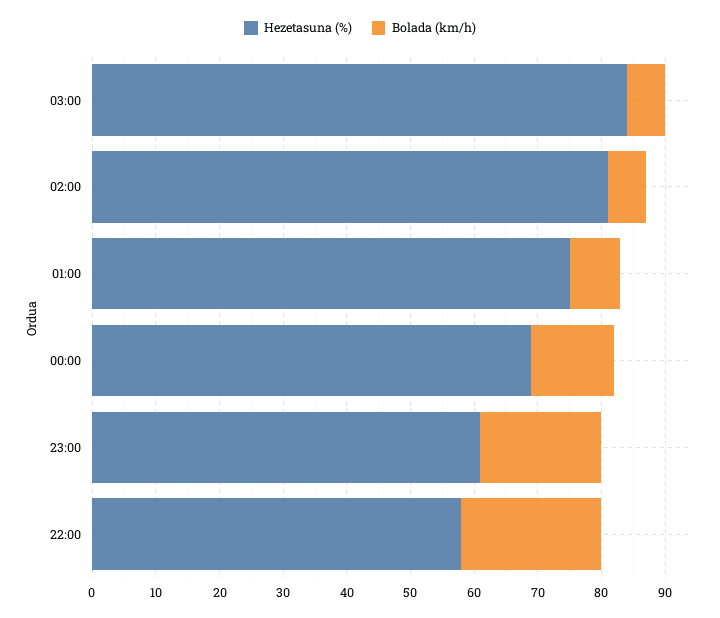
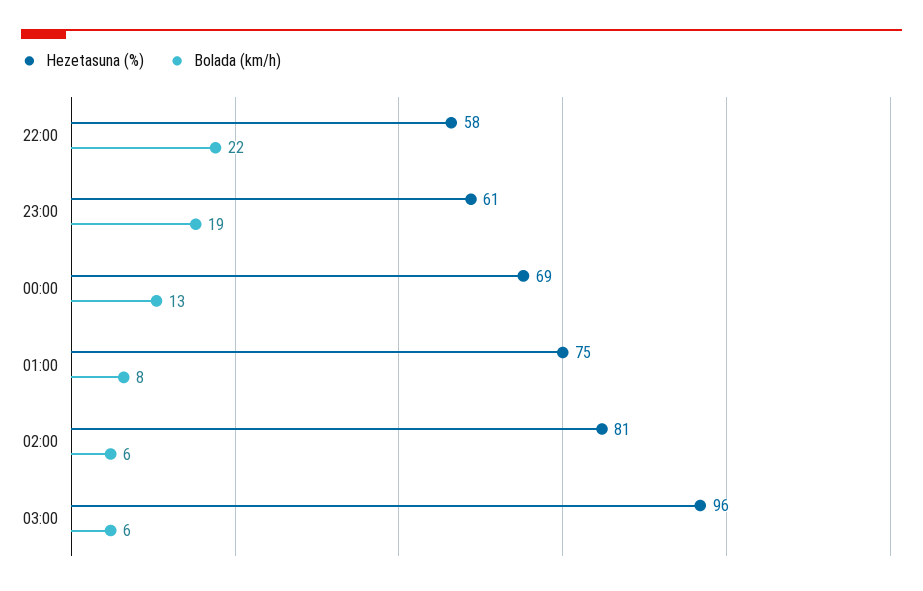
  {
    "Hezetasuna (%)": {
-     "03:00": 85,
+     "03:00": 96,
      "02:00": 81,
      "01:00": 75,
      "00:00": 69,
      "23:00": 61,
      "22:00": 58
    },
    "Bolada (km/h)": {
      "03:00": 6,
      "02:00": 6,
      "01:00": 8,
      "00:00": 13,
      "23:00": 19,
      "22:00": 22
    }
  }

